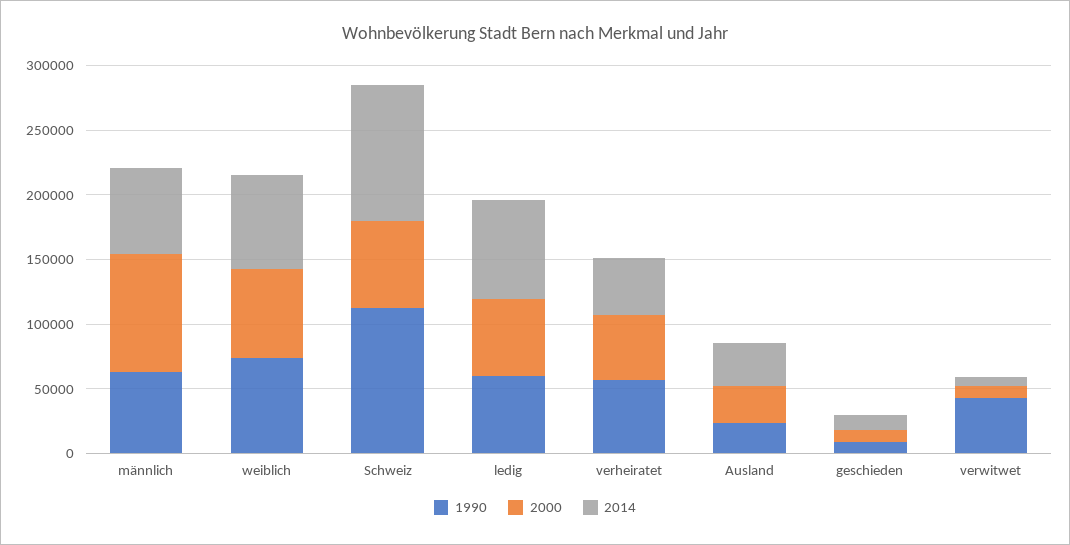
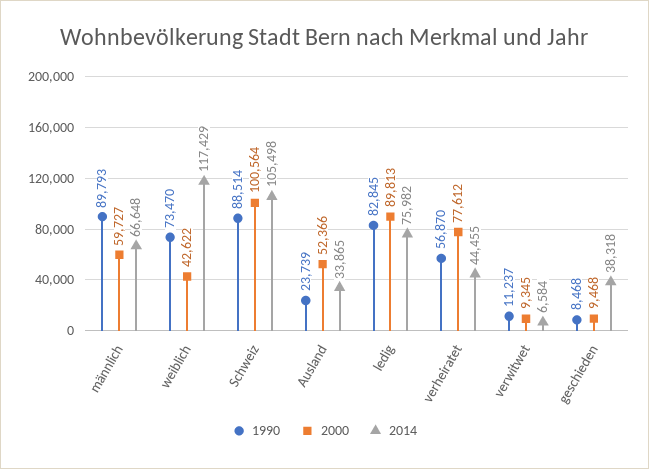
  {
    "1990": {
-     "männlich": 60000,
+     "männlich": 89793,
      "weiblich": 73470,
-     "Schweiz": 110000,
+     "Schweiz": 88514,
-     "ledig": 60000,
+     "ledig": 82845,
      "verheiratet": 56870,
      "Ausland": 23739,
      "geschieden": 8468,
-     "verwitwet": 40000
+     "verwitwet": 11237
    },
    "2000": {
-     "männlich": 90000,
+     "männlich": 59727,
-     "weiblich": 70000,
+     "weiblich": 42622,
-     "Schweiz": 70000,
+     "Schweiz": 100564,
-     "ledig": 60000,
+     "ledig": 89813,
-     "verheiratet": 50000,
+     "verheiratet": 77612,
-     "Ausland": 30000,
+     "Ausland": 52366,
      "geschieden": 9468,
      "verwitwet": 9345
    },
    "2014": {
      "männlich": 66648,
-     "weiblich": 70000,
+     "weiblich": 117429,
      "Schweiz": 105498,
      "ledig": 75982,
      "verheiratet": 44455,
      "Ausland": 33865,
-     "geschieden": 10000,
+     "geschieden": 38318,
      "verwitwet": 6584
    }
  }

